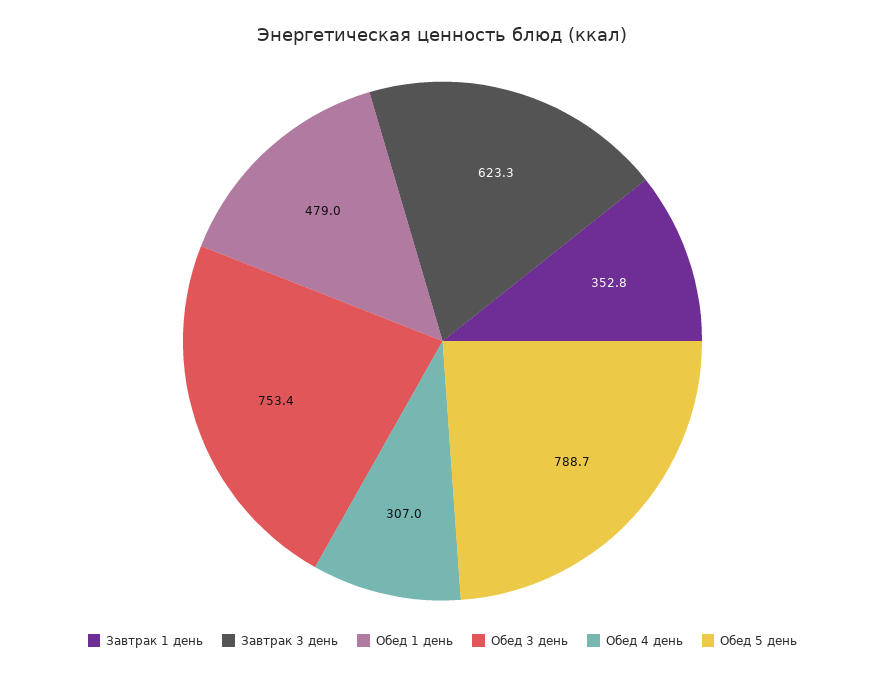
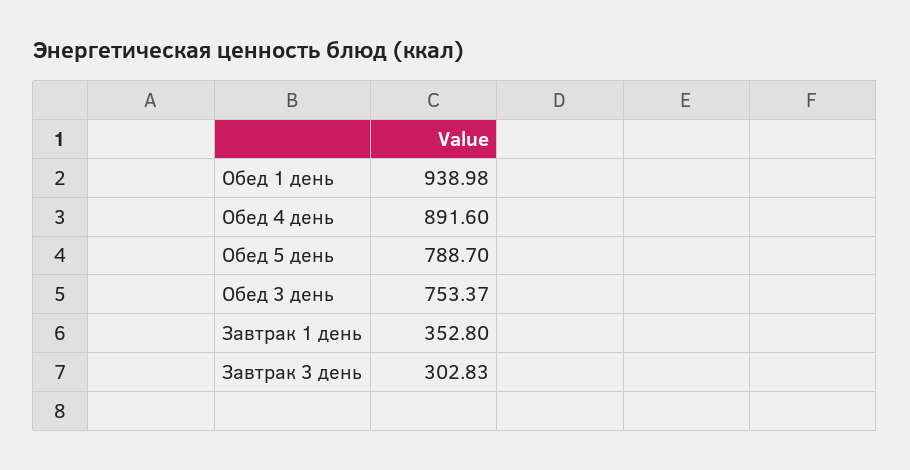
  {
    "Завтрак 1 день": 352.8,
-   "Завтрак 3 день": 623.3,
+   "Завтрак 3 день": 302.83,
-   "Обед 1 день": 479,
+   "Обед 1 день": 938.98,
    "Обед 3 день": 753.37,
-   "Обед 4 день": 307,
+   "Обед 4 день": 891.6,
    "Обед 5 день": 788.7
  }

